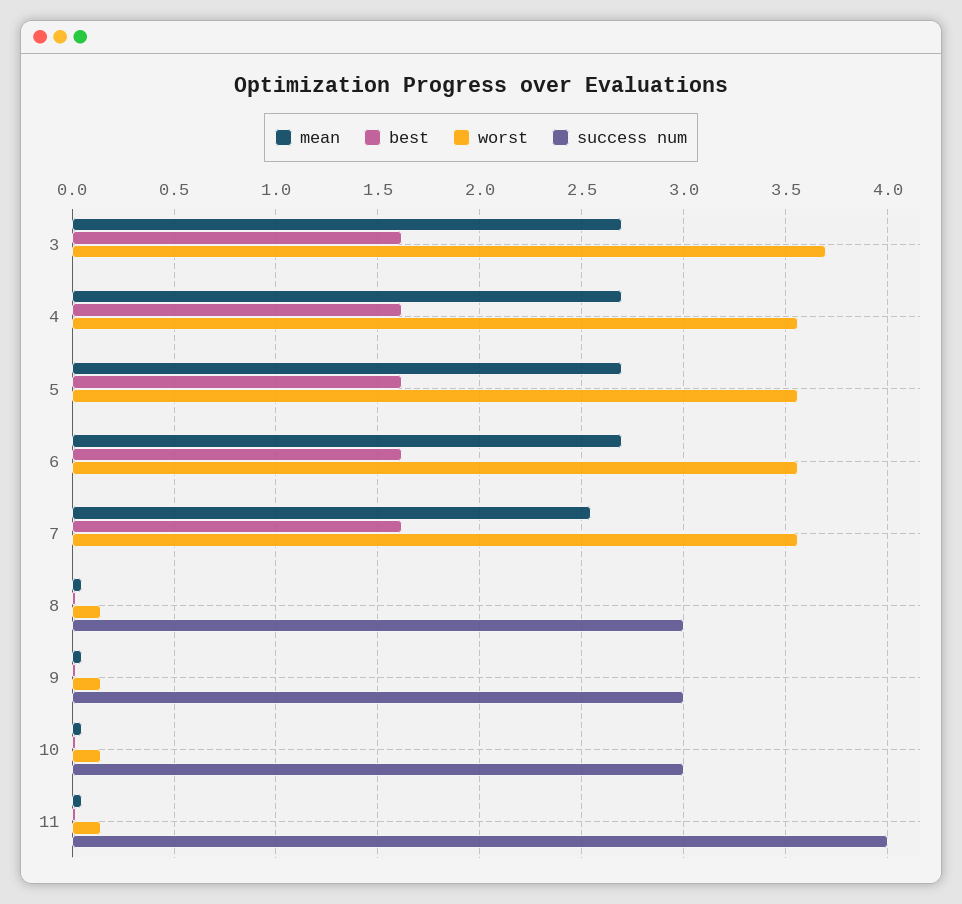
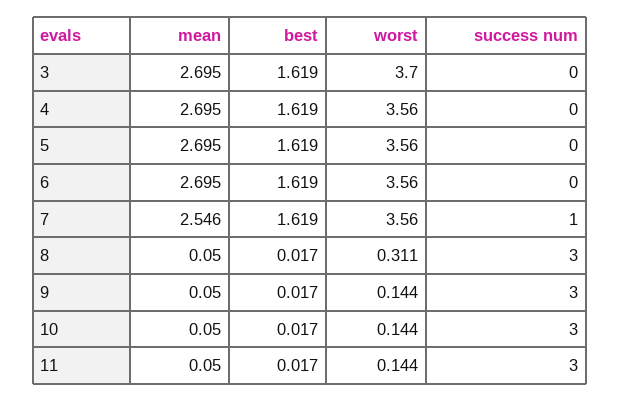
  {
    "mean": {
      "3": 2.695,
      "4": 2.695,
      "5": 2.695,
      "6": 2.695,
      "7": 2.546,
      "8": 0.05,
      "9": 0.05,
      "10": 0.05,
      "11": 0.05
    },
    "best": {
      "3": 1.619,
      "4": 1.619,
      "5": 1.619,
      "6": 1.619,
      "7": 1.619,
      "8": 0.017,
      "9": 0.017,
      "10": 0.017,
      "11": 0.017
    },
    "worst": {
      "3": 3.7,
      "4": 3.56,
      "5": 3.56,
      "6": 3.56,
      "7": 3.56,
-     "8": 0.15,
+     "8": 0.311,
      "9": 0.144,
      "10": 0.144,
      "11": 0.144
    },
    "success num": {
      "3": 0,
      "4": 0,
      "5": 0,
      "6": 0,
-     "7": 0,
+     "7": 1,
      "8": 3,
      "9": 3,
      "10": 3,
-     "11": 4
+     "11": 3
    }
  }

